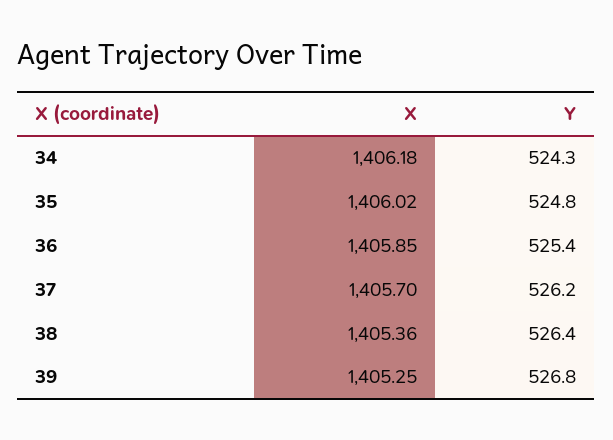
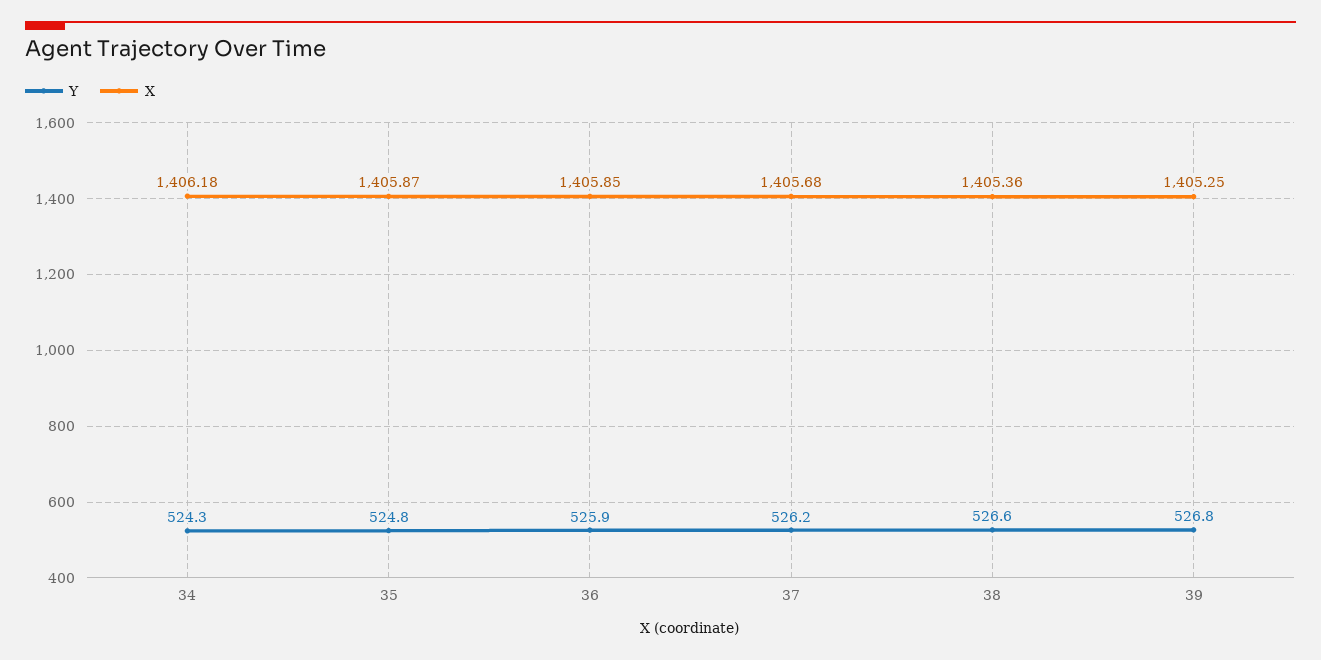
  {
    "X": {
      "34": 1406.18,
-     "35": 1406.02,
+     "35": 1405.87,
      "36": 1405.85,
-     "37": 1405.7,
+     "37": 1405.68,
      "38": 1405.36,
      "39": 1405.25
    },
    "Y": {
      "34": 524.3,
      "35": 524.8,
-     "36": 525.4,
+     "36": 525.9,
      "37": 526.2,
-     "38": 526.4,
+     "38": 526.6,
      "39": 526.8
    }
  }

